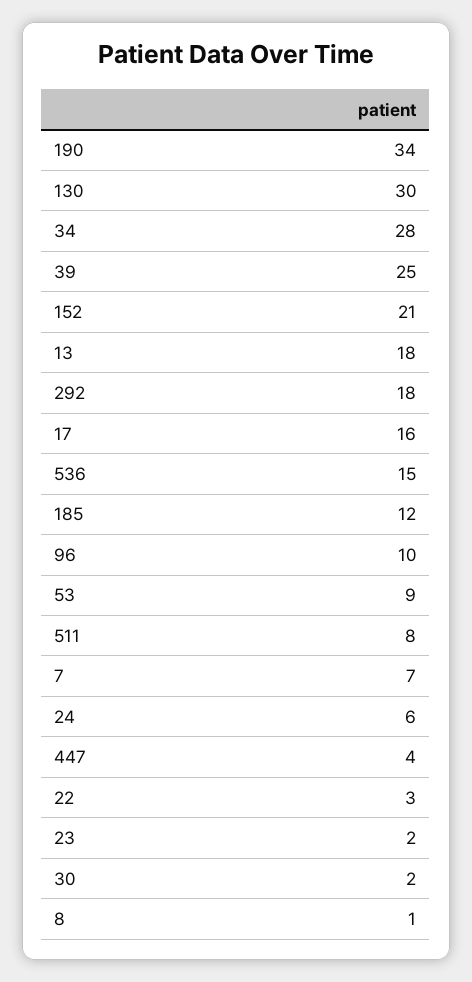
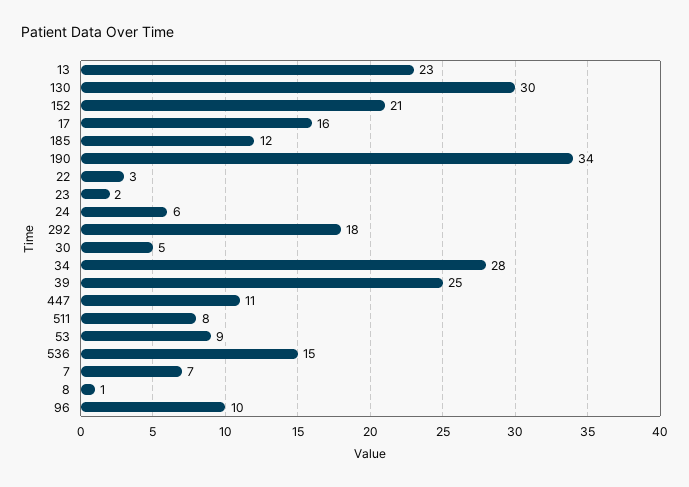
  {
    "190": 34,
    "130": 30,
    "34": 28,
    "39": 25,
    "152": 21,
-   "13": 18,
+   "13": 23,
    "292": 18,
    "17": 16,
    "536": 15,
    "185": 12,
    "96": 10,
    "53": 9,
    "511": 8,
    "7": 7,
    "24": 6,
-   "447": 4,
+   "447": 11,
    "22": 3,
    "23": 2,
-   "30": 2,
+   "30": 5,
    "8": 1
  }

